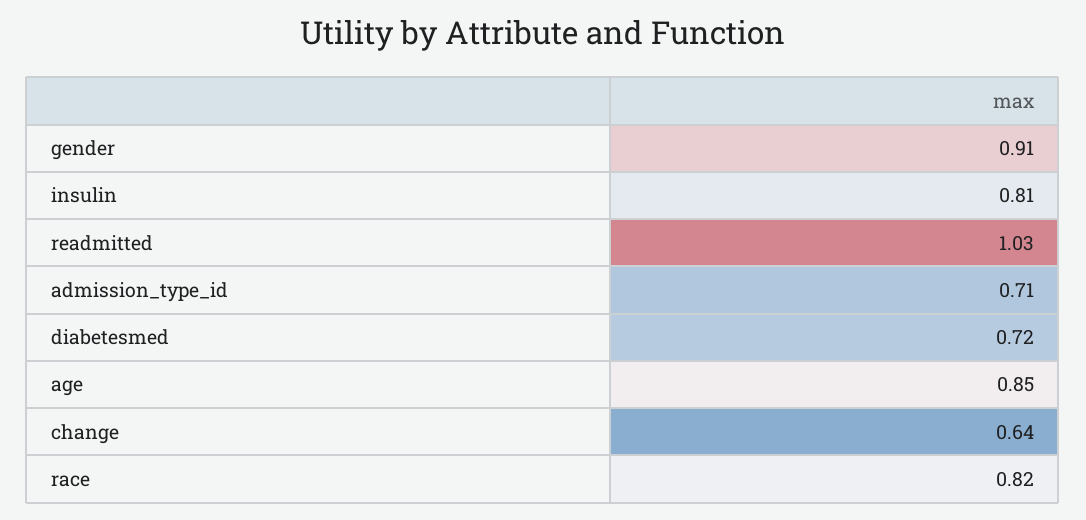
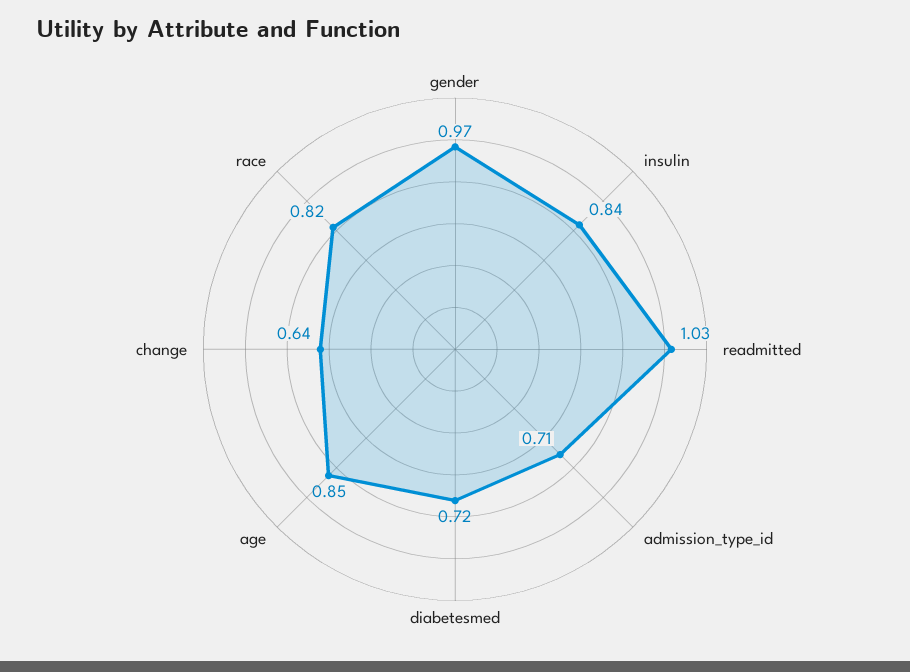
  {
-   "gender": 0.91,
+   "gender": 0.97,
-   "insulin": 0.81,
+   "insulin": 0.84,
    "readmitted": 1.03,
    "admission_type_id": 0.71,
    "diabetesmed": 0.72,
    "age": 0.85,
    "change": 0.64,
    "race": 0.82
  }

